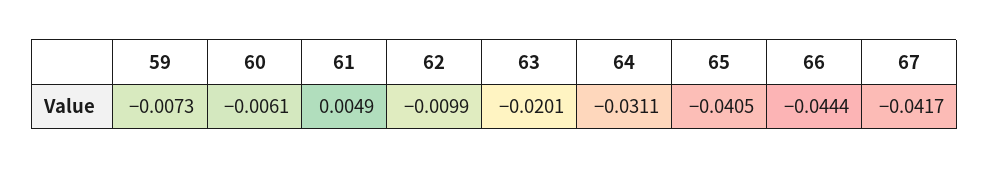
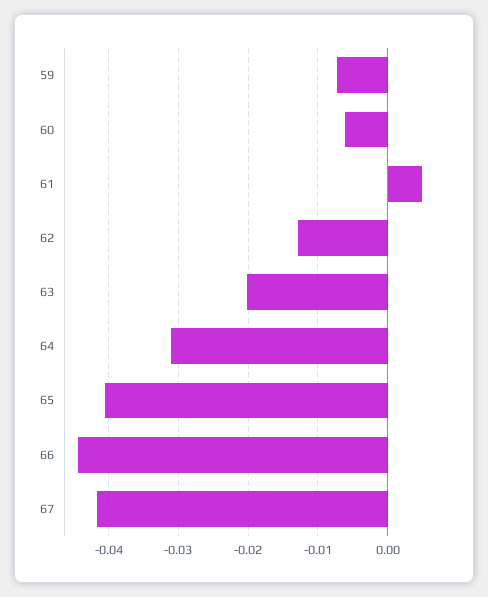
  {
    "59": -0.0073,
    "60": -0.0061,
    "61": 0.0049,
-   "62": -0.0099,
+   "62": -0.013,
    "63": -0.0201,
    "64": -0.0311,
    "65": -0.0405,
    "66": -0.0444,
    "67": -0.0417
  }

